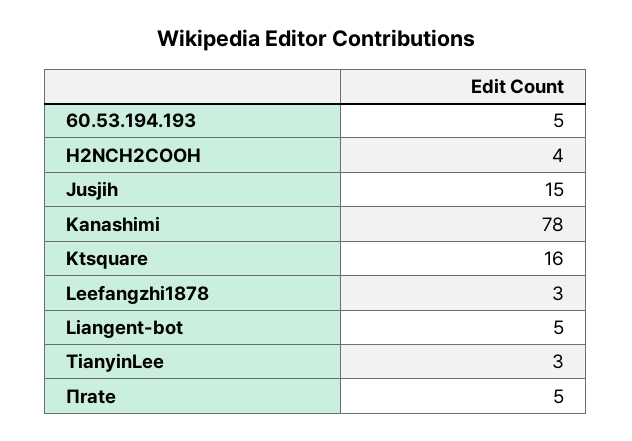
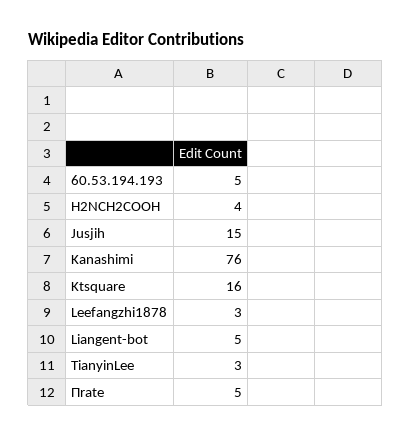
  {
    "60.53.194.193": 5,
    "H2NCH2COOH": 4,
    "Jusjih": 15,
-   "Kanashimi": 78,
+   "Kanashimi": 76,
    "Ktsquare": 16,
    "Leefangzhi1878": 3,
    "Liangent-bot": 5,
    "TianyinLee": 3,
    "Πrate": 5
  }

